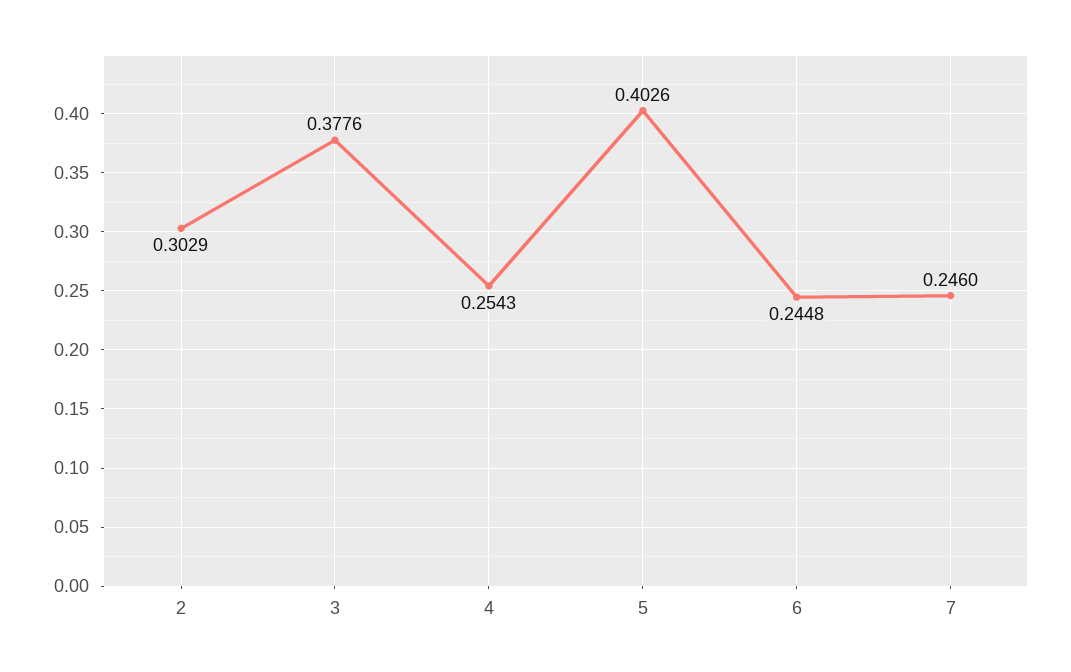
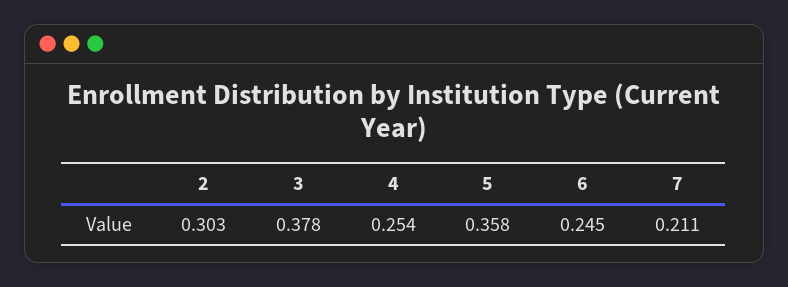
  {
    "2": 0.3029,
    "3": 0.3776,
    "4": 0.2543,
-   "5": 0.4026,
+   "5": 0.358,
    "6": 0.2448,
-   "7": 0.246
+   "7": 0.211
  }

